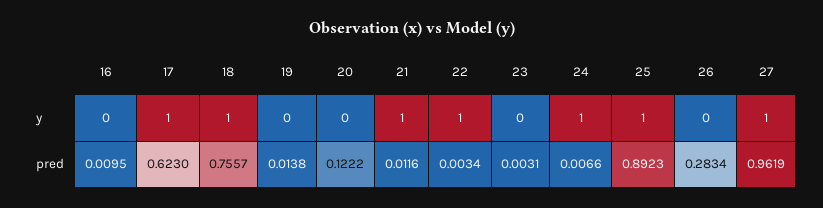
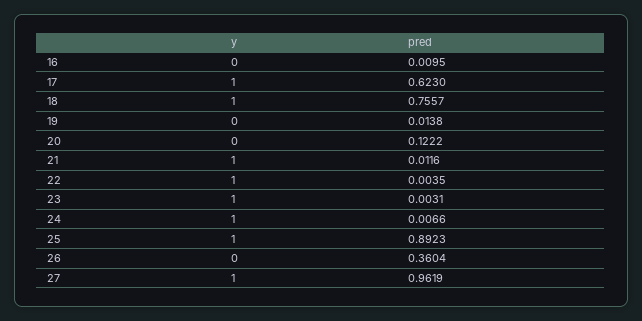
  {
    "16": {
      "y": 0,
      "pred": 0.0095
    },
    "17": {
      "y": 1,
      "pred": 0.623
    },
    "18": {
      "y": 1,
      "pred": 0.7557
    },
    "19": {
      "y": 0,
      "pred": 0.0138
    },
    "20": {
      "y": 0,
      "pred": 0.1222
    },
    "21": {
      "y": 1,
      "pred": 0.0116
    },
    "22": {
      "y": 1,
-     "pred": 0.0034
+     "pred": 0.0035
    },
    "23": {
-     "y": 0,
+     "y": 1,
      "pred": 0.0031
    },
    "24": {
      "y": 1,
      "pred": 0.0066
    },
    "25": {
      "y": 1,
      "pred": 0.8923
    },
    "26": {
      "y": 0,
-     "pred": 0.2834
+     "pred": 0.3604
    },
    "27": {
      "y": 1,
      "pred": 0.9619
    }
  }

